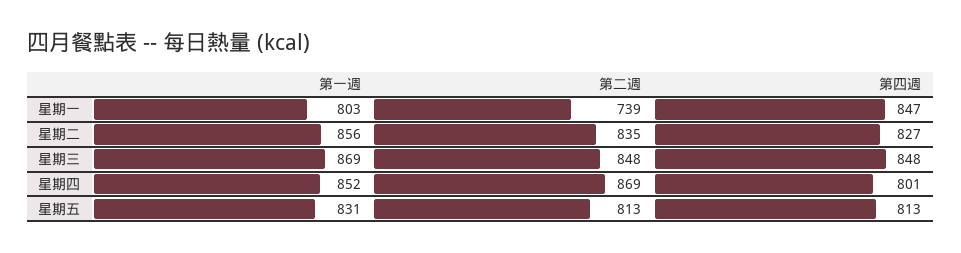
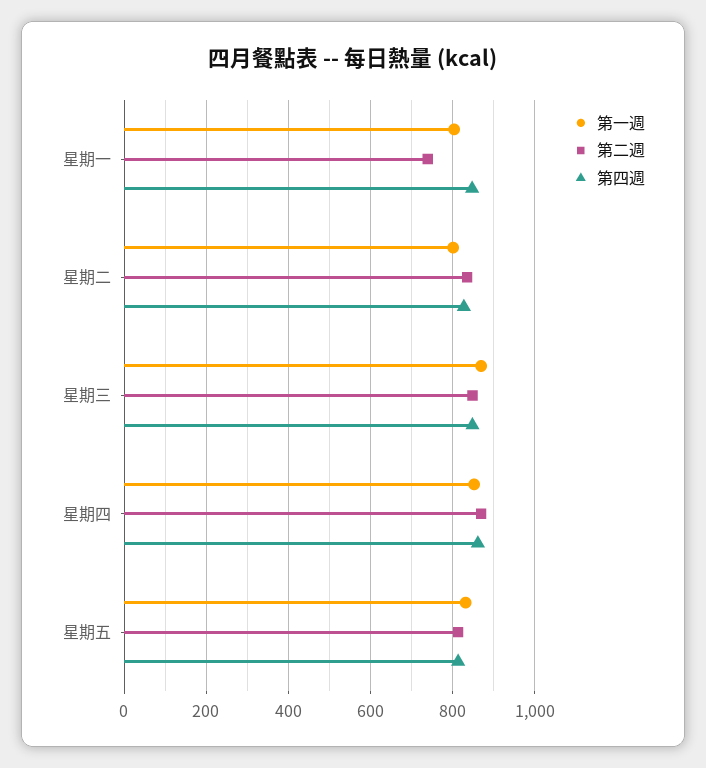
  {
    "第一週": {
      "星期一": 803,
-     "星期二": 856,
+     "星期二": 800,
      "星期三": 869,
      "星期四": 852,
      "星期五": 831
    },
    "第二週": {
      "星期一": 739,
      "星期二": 835,
      "星期三": 848,
      "星期四": 869,
      "星期五": 813
    },
    "第四週": {
      "星期一": 847,
      "星期二": 827,
      "星期三": 848,
-     "星期四": 801,
+     "星期四": 860,
      "星期五": 813
    }
  }

